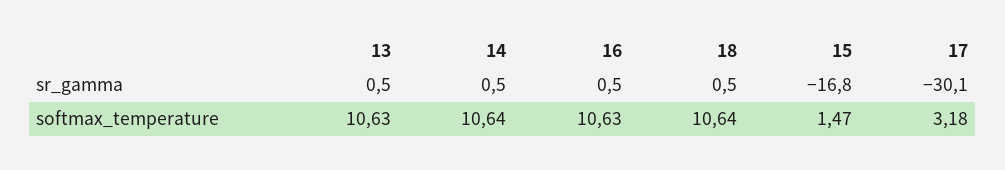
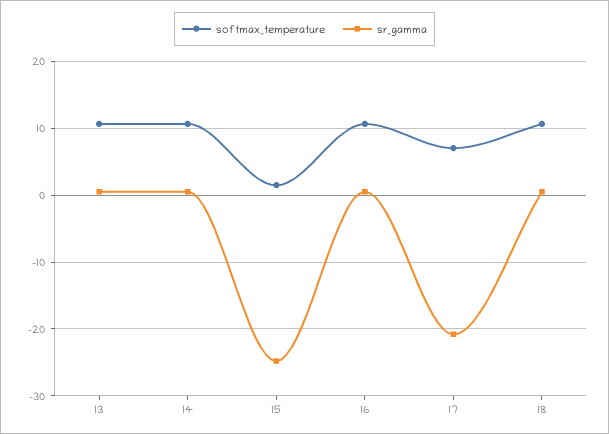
  {
    "sr_gamma": {
      "13": 0.5,
      "14": 0.5,
      "16": 0.5,
      "18": 0.5,
-     "15": -16.8,
+     "15": -25,
-     "17": -30.1
+     "17": -21
    },
    "softmax_temperature": {
      "13": 10.63,
      "14": 10.64,
      "16": 10.63,
      "18": 10.64,
      "15": 1.47,
-     "17": 3.18
+     "17": 7
    }
  }

